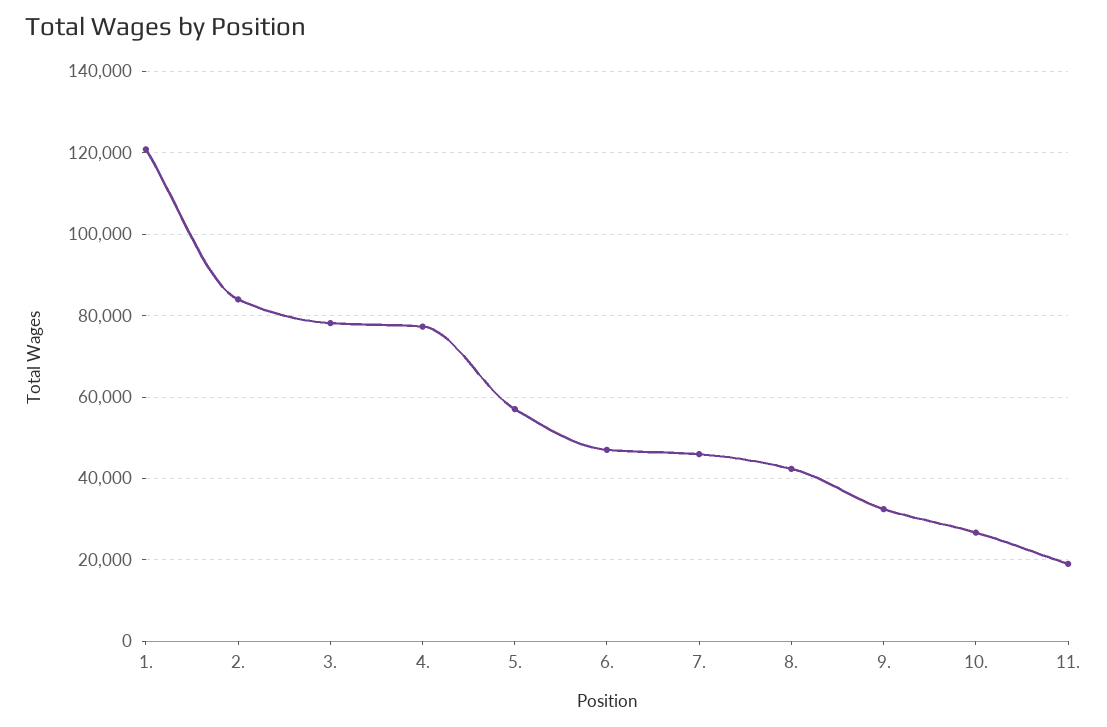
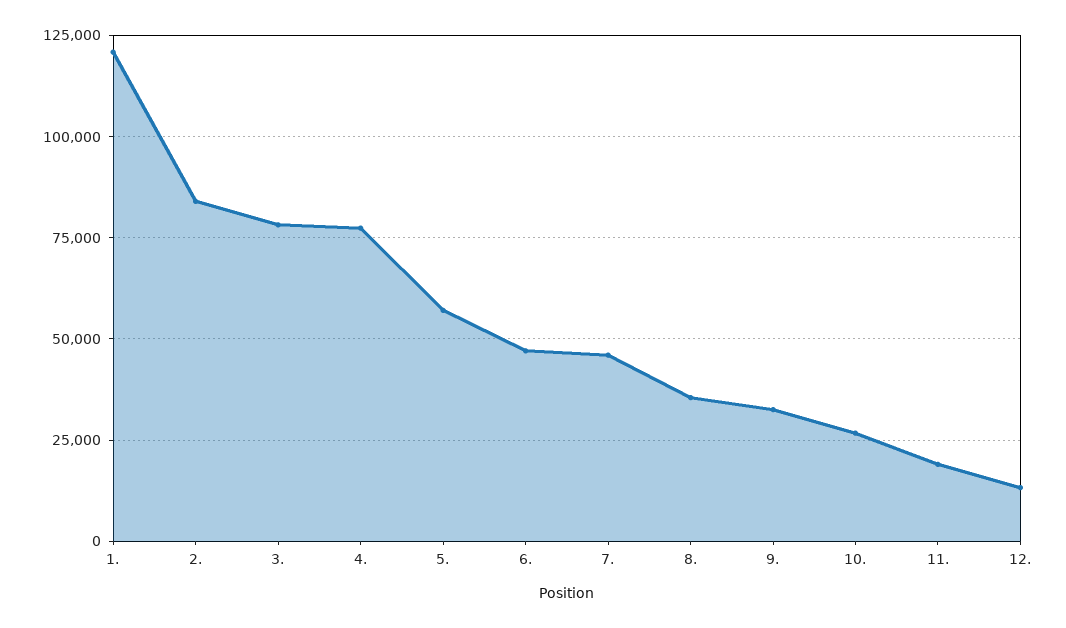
  {
    "1.": 120000,
    "2.": 84000,
    "3.": 78000,
    "4.": 78000,
    "5.": 58000,
    "6.": 48000,
    "7.": 46000,
-   "8.": 42000,
+   "8.": 35000,
    "9.": 32000,
    "10.": 26000,
-   "11.": 20000
+   "11.": 20000,
+   "12.": 12500
  }

